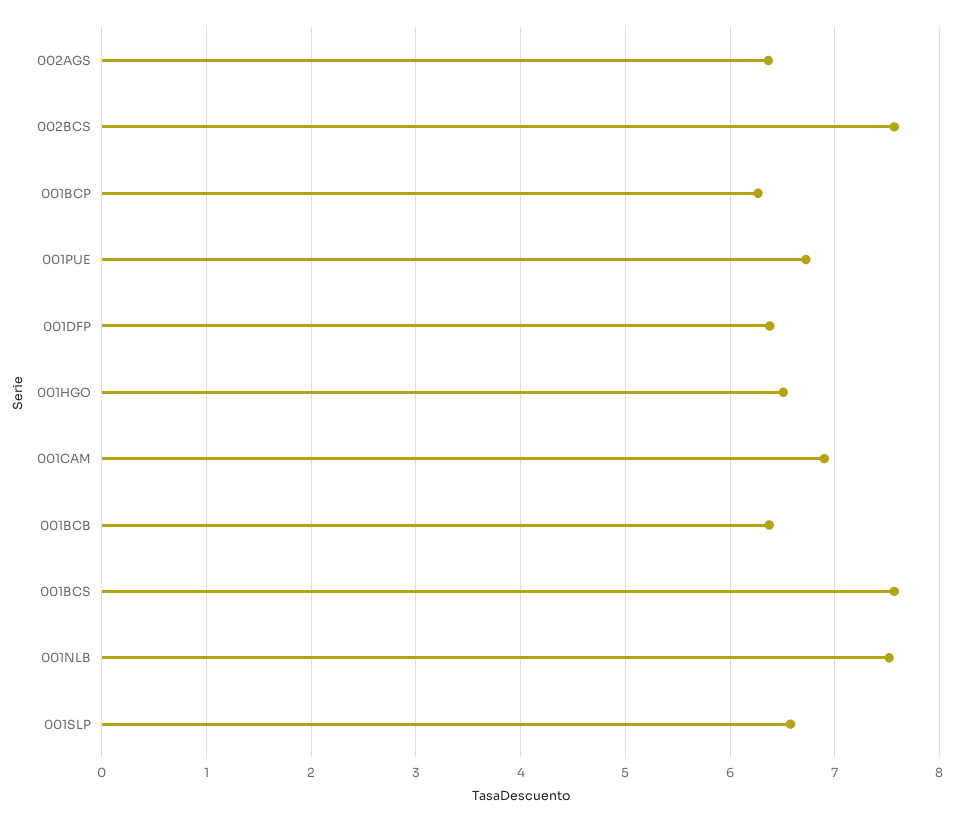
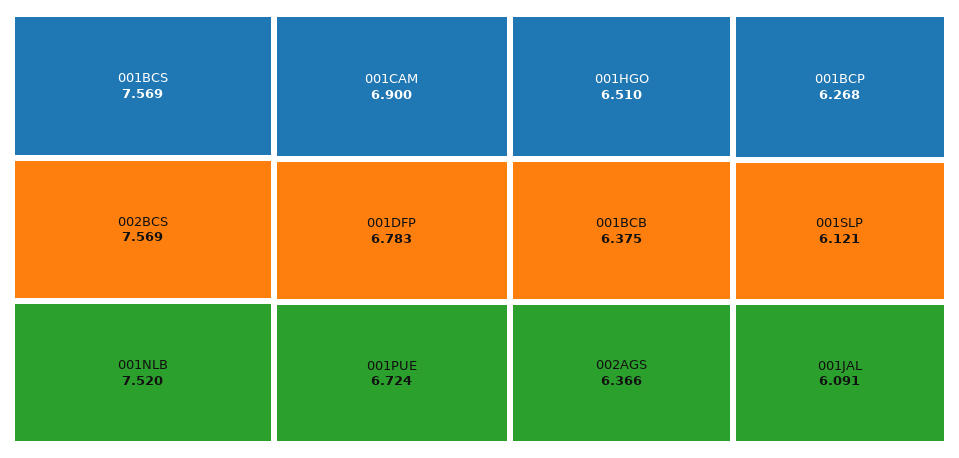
  {
    "002AGS": 6.366,
    "002BCS": 7.569,
    "001BCP": 6.268,
    "001PUE": 6.724,
-   "001DFP": 6.4,
+   "001DFP": 6.783,
    "001HGO": 6.51,
    "001CAM": 6.9,
    "001BCB": 6.375,
    "001BCS": 7.569,
    "001NLB": 7.52,
-   "001SLP": 6.6
+   "001SLP": 6.121,
+   "001JAL": 6.091
  }

